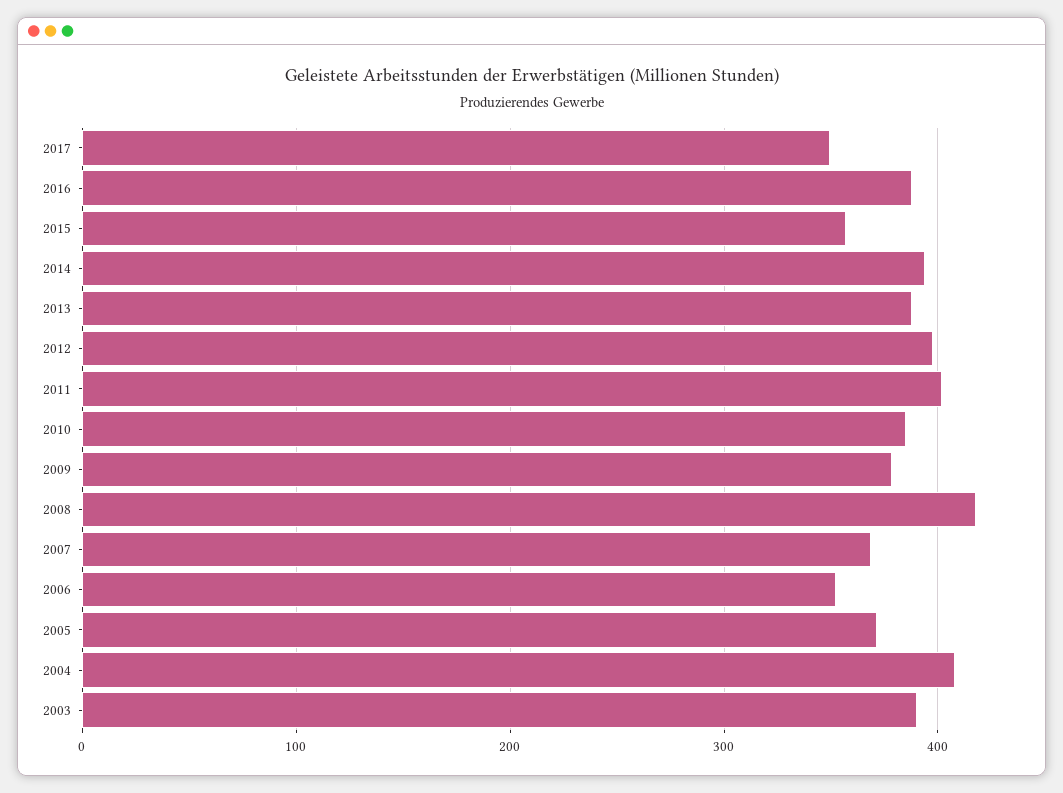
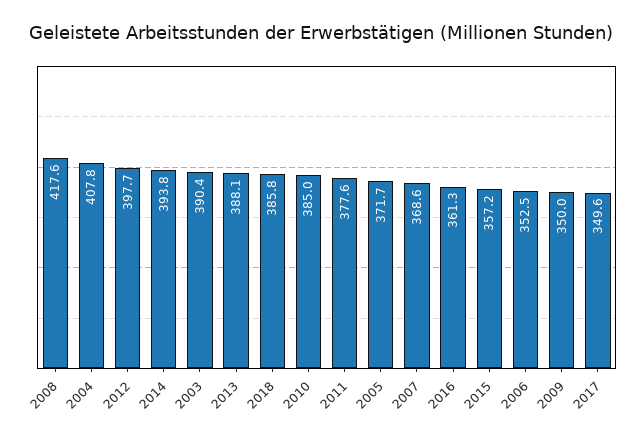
  {
    "2017": 349.6,
-   "2016": 390,
+   "2016": 361.3,
    "2015": 357.2,
    "2014": 393.8,
    "2013": 388.1,
    "2012": 397.7,
-   "2011": 400,
+   "2011": 377.6,
    "2010": 385,
-   "2009": 380,
+   "2009": 350,
    "2008": 417.6,
    "2007": 368.6,
    "2006": 352.5,
    "2005": 371.7,
    "2004": 407.8,
-   "2003": 390.4
+   "2003": 390.4,
+   "2018": 385.8
  }

